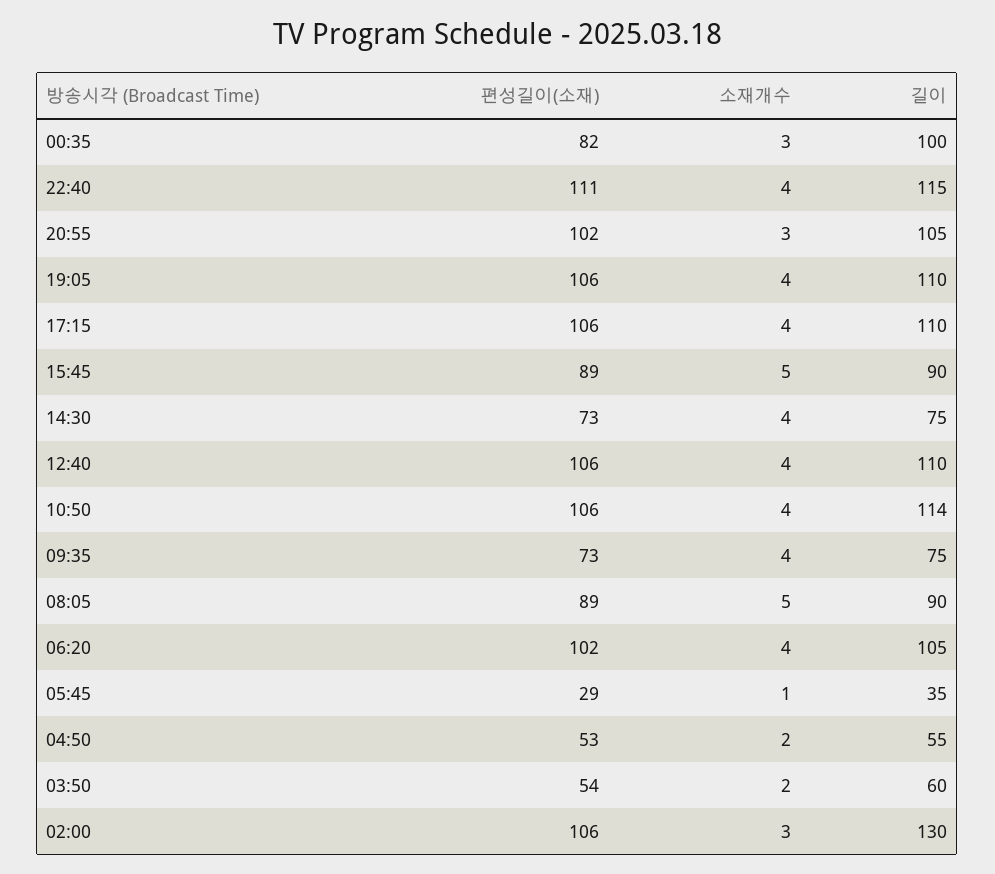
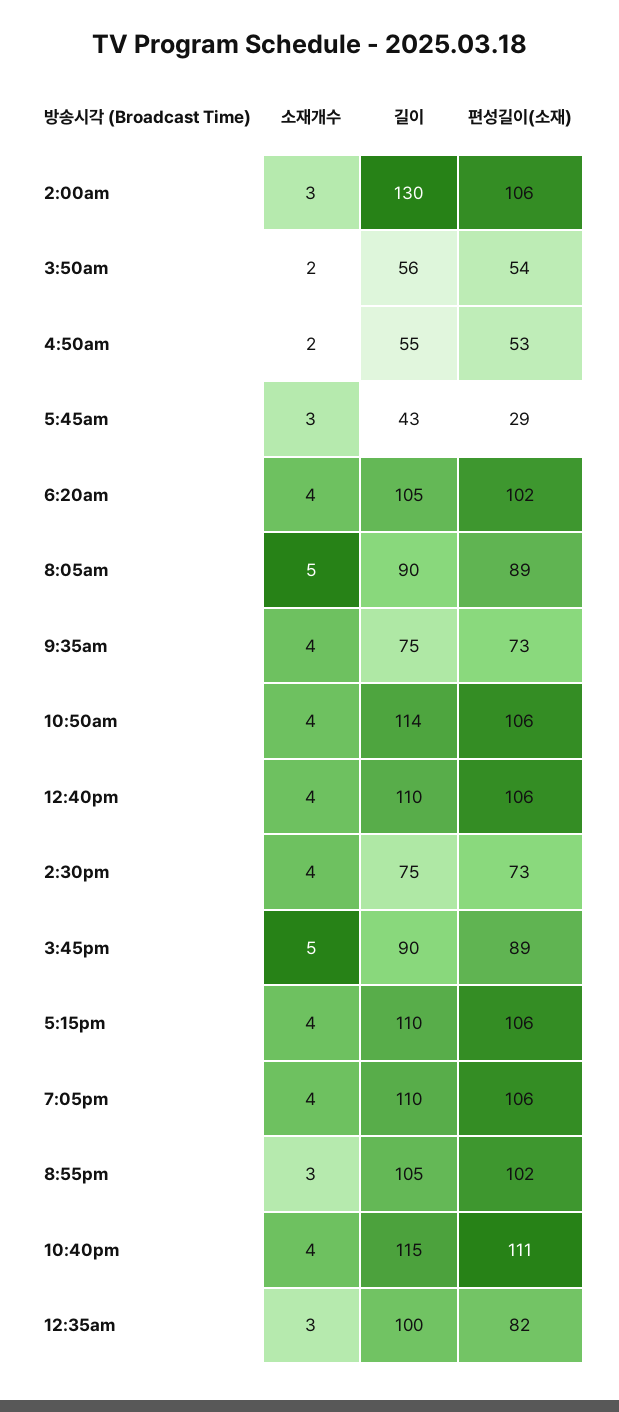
  {
    "편성길이(소재)": {
      "00:35": 82,
      "22:40": 111,
      "20:55": 102,
      "19:05": 106,
      "17:15": 106,
      "15:45": 89,
      "14:30": 73,
      "12:40": 106,
      "10:50": 106,
      "09:35": 73,
      "08:05": 89,
      "06:20": 102,
      "05:45": 29,
      "04:50": 53,
      "03:50": 54,
      "02:00": 106
    },
    "소재개수": {
      "00:35": 3,
      "22:40": 4,
      "20:55": 3,
      "19:05": 4,
      "17:15": 4,
      "15:45": 5,
      "14:30": 4,
      "12:40": 4,
      "10:50": 4,
      "09:35": 4,
      "08:05": 5,
      "06:20": 4,
-     "05:45": 1,
+     "05:45": 3,
      "04:50": 2,
      "03:50": 2,
      "02:00": 3
    },
    "길이": {
      "00:35": 100,
      "22:40": 115,
      "20:55": 105,
      "19:05": 110,
      "17:15": 110,
      "15:45": 90,
      "14:30": 75,
      "12:40": 110,
      "10:50": 114,
      "09:35": 75,
      "08:05": 90,
      "06:20": 105,
-     "05:45": 35,
+     "05:45": 43,
      "04:50": 55,
-     "03:50": 60,
+     "03:50": 56,
      "02:00": 130
    }
  }

